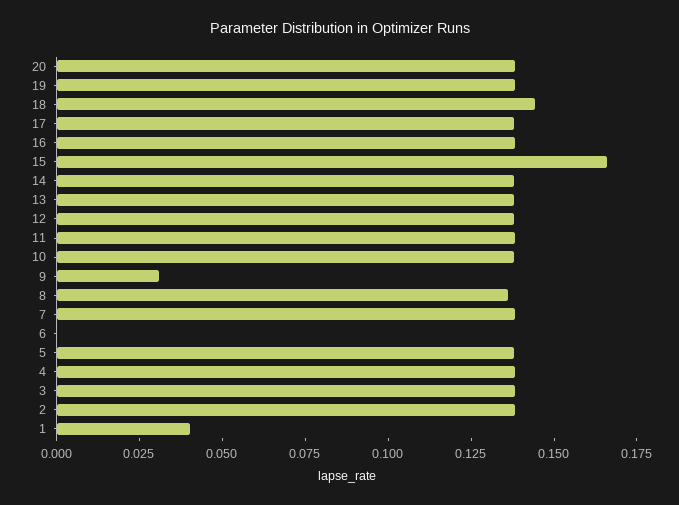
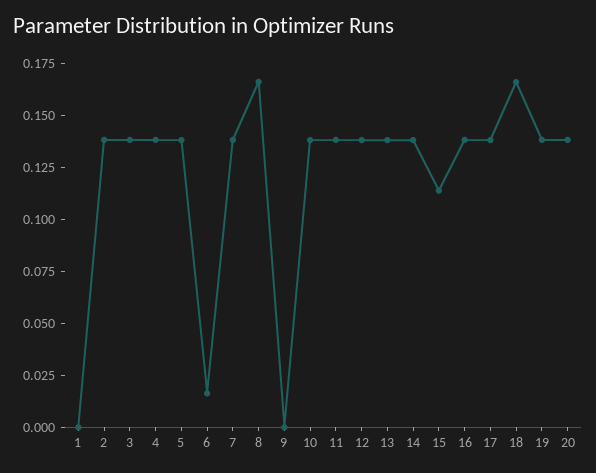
  {
    "20": 0.14,
    "19": 0.14,
-   "18": 0.145,
+   "18": 0.165,
    "17": 0.14,
    "16": 0.14,
-   "15": 0.165,
+   "15": 0.115,
    "14": 0.14,
    "13": 0.14,
    "12": 0.14,
    "11": 0.14,
    "10": 0.14,
-   "9": 0.03,
+   "9": 0,
-   "8": 0.135,
+   "8": 0.165,
    "7": 0.14,
-   "6": 0,
+   "6": 0.015,
    "5": 0.14,
    "4": 0.14,
    "3": 0.14,
    "2": 0.14,
-   "1": 0.04
+   "1": 0
  }

